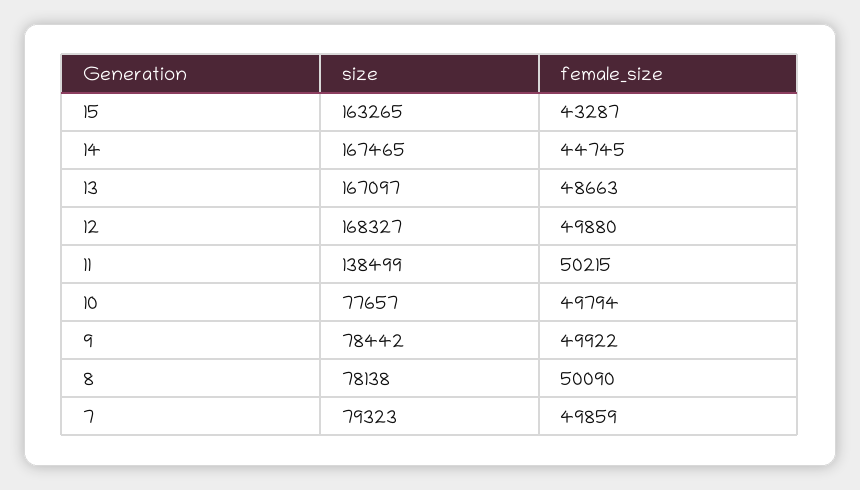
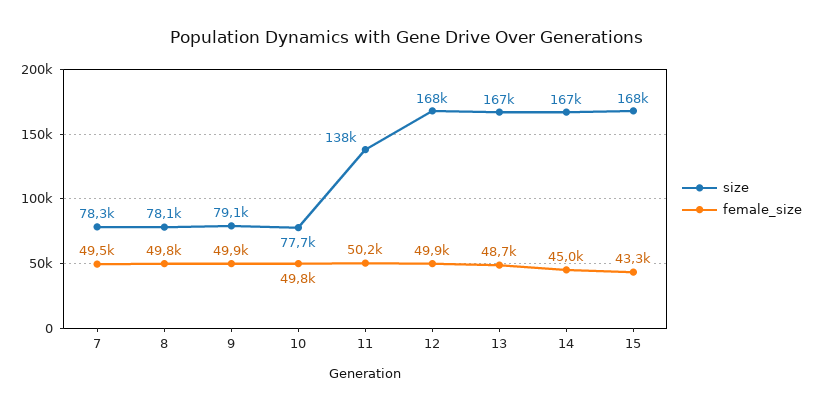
  {
    "size": {
-     "15": 163265,
+     "15": 168000,
      "14": 167465,
      "13": 167097,
      "12": 168327,
      "11": 138499,
      "10": 77657,
-     "9": 78442,
+     "9": 79100,
      "8": 78138,
-     "7": 79323
+     "7": 78300
    },
    "female_size": {
      "15": 43287,
-     "14": 44745,
+     "14": 45000,
      "13": 48663,
      "12": 49880,
      "11": 50215,
      "10": 49794,
      "9": 49922,
-     "8": 50090,
+     "8": 49800,
-     "7": 49859
+     "7": 49500
    }
  }

